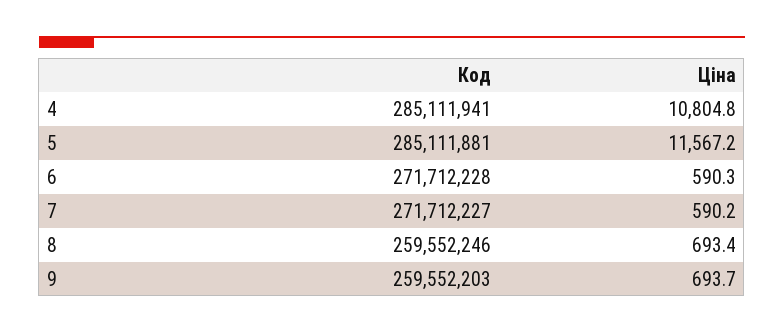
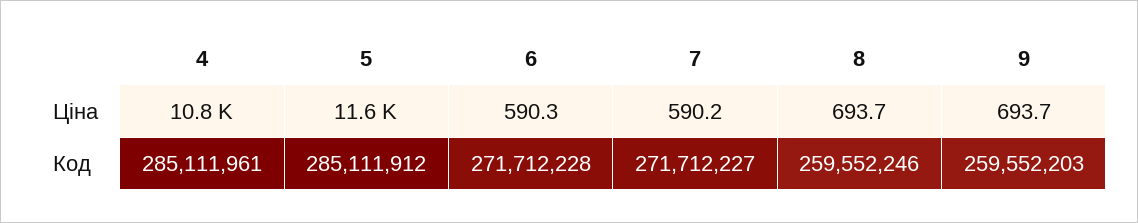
  {
    "Код": {
-     "4": 285111941,
+     "4": 285111961,
-     "5": 285111881,
+     "5": 285111912,
      "6": 271712228,
      "7": 271712227,
      "8": 259552246,
      "9": 259552203
    },
    "Ціна": {
      "4": 10804.8,
      "5": 11567.2,
      "6": 590.3,
      "7": 590.2,
-     "8": 693.4,
+     "8": 693.7,
      "9": 693.7
    }
  }

